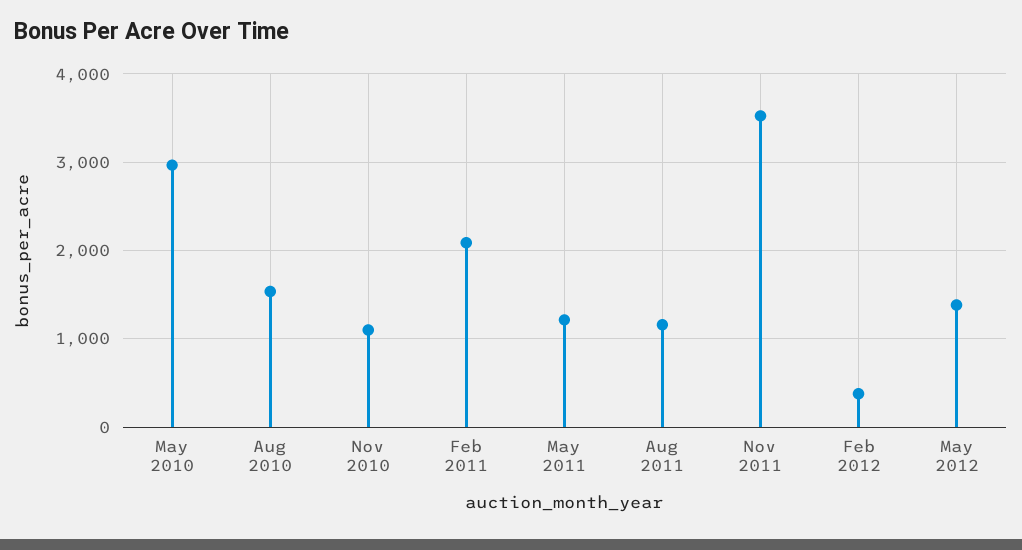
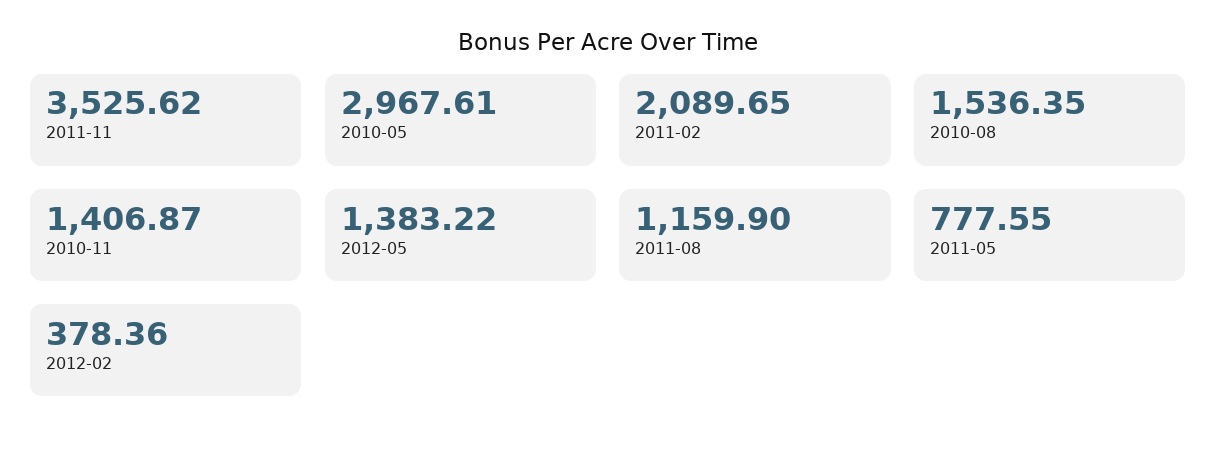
  {
    "May 2010": 2967.61,
    "Aug 2010": 1536.35,
-   "Nov 2010": 1100,
+   "Nov 2010": 1406.87,
    "Feb 2011": 2089.65,
-   "May 2011": 1200,
+   "May 2011": 777.55,
    "Aug 2011": 1159.9,
    "Nov 2011": 3525.62,
    "Feb 2012": 378.36,
    "May 2012": 1383.22
  }

